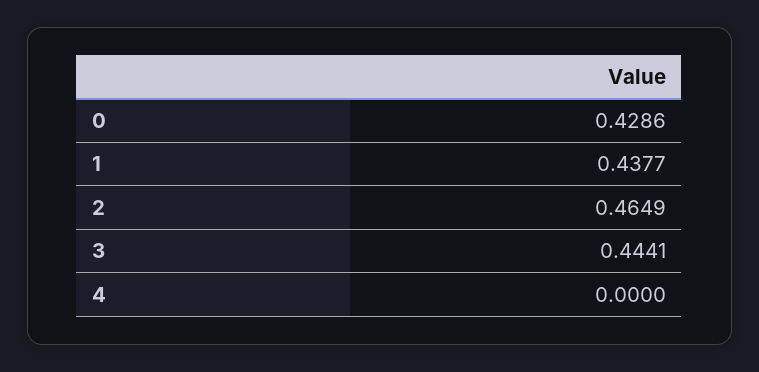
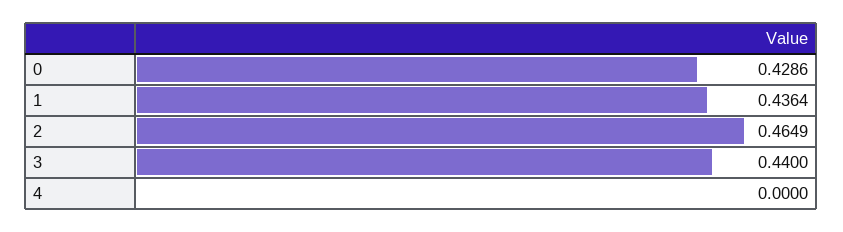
  {
    "0": 0.4286,
-   "1": 0.4377,
+   "1": 0.4364,
    "2": 0.4649,
-   "3": 0.4441,
+   "3": 0.44,
    "4": 0
  }

